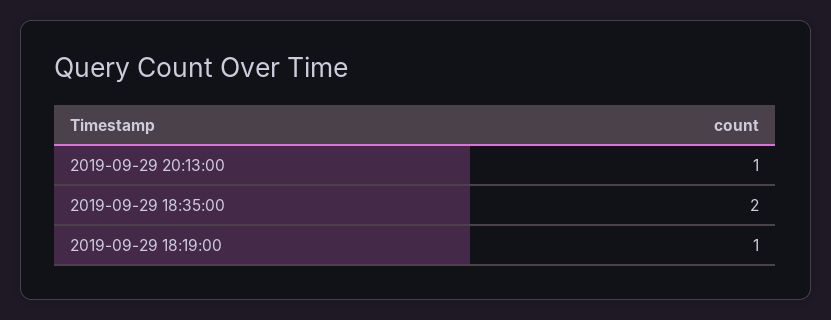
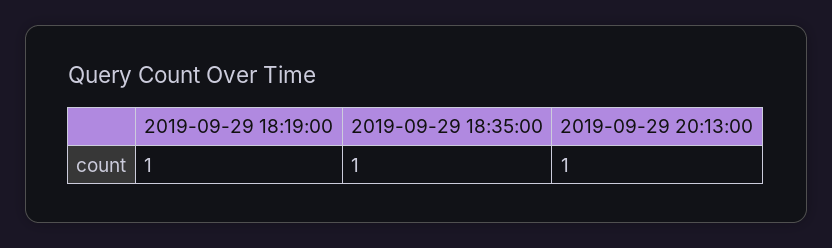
  {
    "2019-09-29 20:13:00": 1,
-   "2019-09-29 18:35:00": 2,
+   "2019-09-29 18:35:00": 1,
    "2019-09-29 18:19:00": 1
  }

